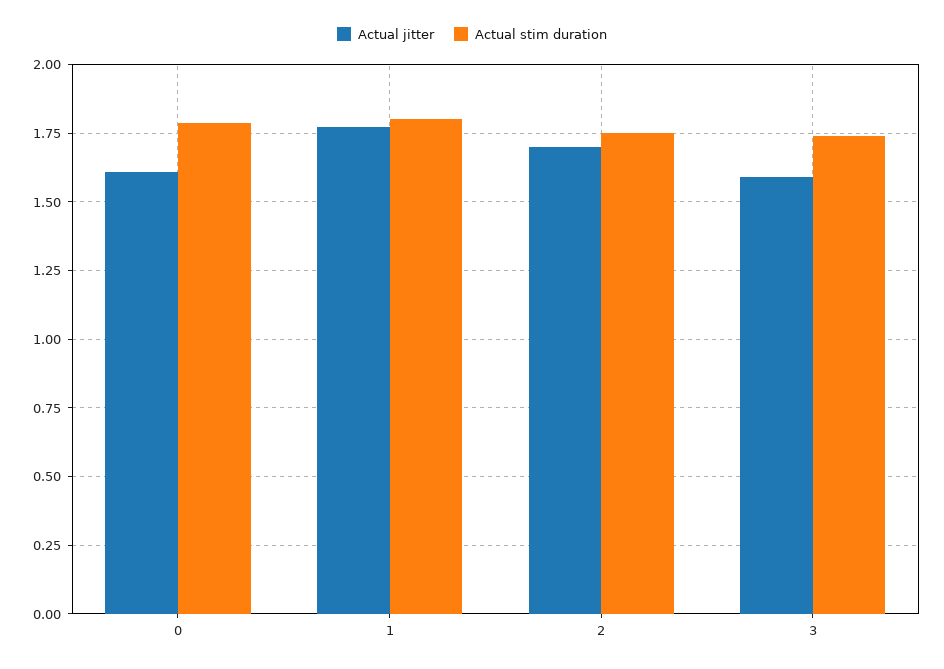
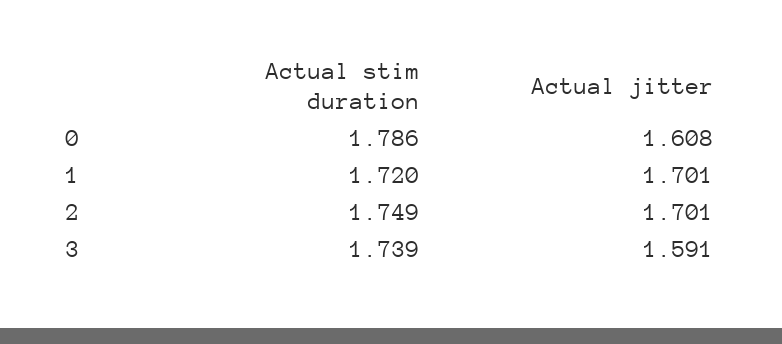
  {
    "Actual jitter": {
      "0": 1.608,
-     "1": 1.775,
+     "1": 1.701,
      "2": 1.701,
      "3": 1.591
    },
    "Actual stim duration": {
      "0": 1.786,
-     "1": 1.8,
+     "1": 1.72,
      "2": 1.749,
      "3": 1.739
    }
  }

